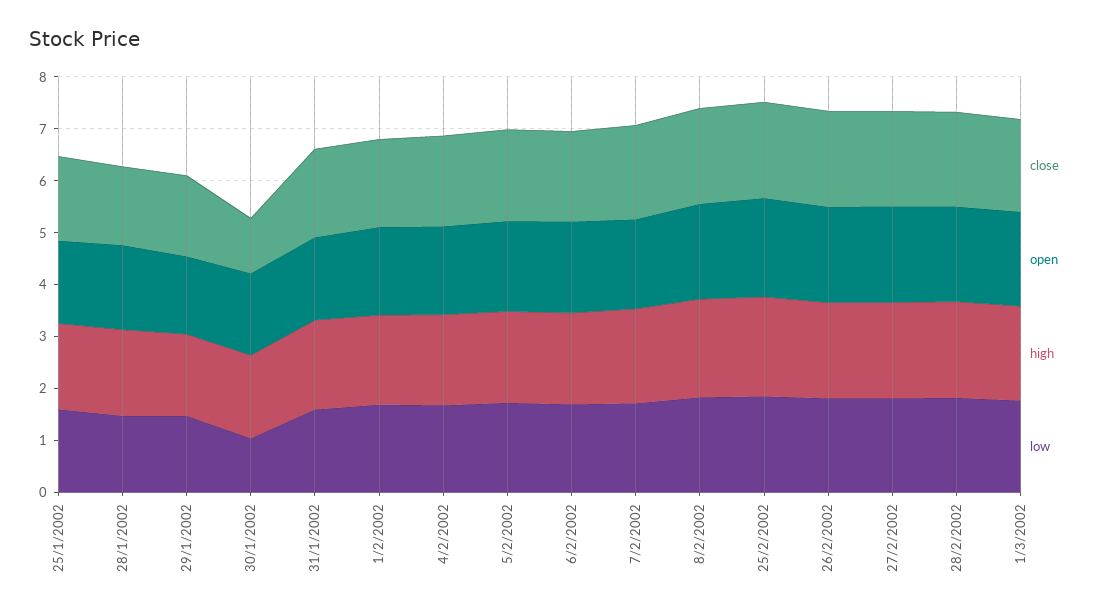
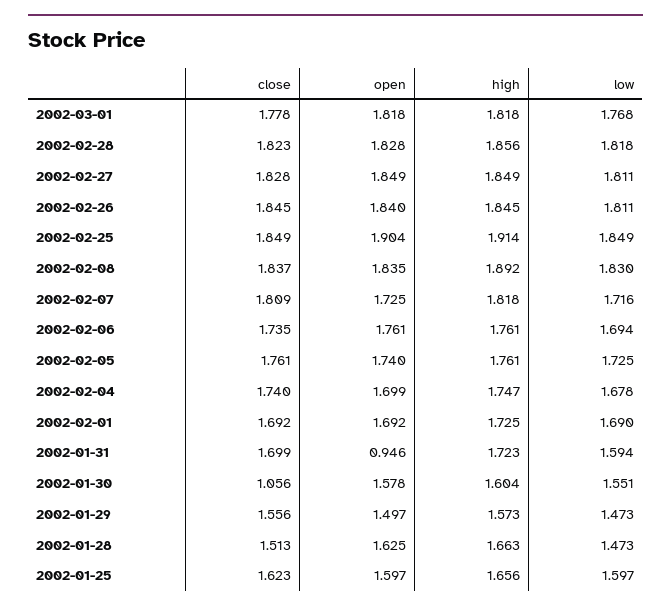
  {
    "close": {
      "25/1/2002": 1.623,
      "28/1/2002": 1.513,
      "29/1/2002": 1.556,
      "30/1/2002": 1.056,
      "31/1/2002": 1.699,
      "1/2/2002": 1.692,
      "4/2/2002": 1.74,
      "5/2/2002": 1.761,
      "6/2/2002": 1.735,
      "7/2/2002": 1.809,
      "8/2/2002": 1.837,
      "25/2/2002": 1.849,
      "26/2/2002": 1.845,
      "27/2/2002": 1.828,
      "28/2/2002": 1.823,
      "1/3/2002": 1.778
    },
    "open": {
      "25/1/2002": 1.597,
      "28/1/2002": 1.625,
      "29/1/2002": 1.497,
      "30/1/2002": 1.578,
-     "31/1/2002": 1.6,
+     "31/1/2002": 0.946,
      "1/2/2002": 1.692,
      "4/2/2002": 1.699,
      "5/2/2002": 1.74,
      "6/2/2002": 1.761,
      "7/2/2002": 1.725,
      "8/2/2002": 1.835,
      "25/2/2002": 1.904,
      "26/2/2002": 1.84,
      "27/2/2002": 1.849,
      "28/2/2002": 1.828,
      "1/3/2002": 1.818
    },
    "high": {
      "25/1/2002": 1.656,
      "28/1/2002": 1.663,
      "29/1/2002": 1.573,
      "30/1/2002": 1.604,
      "31/1/2002": 1.723,
      "1/2/2002": 1.725,
      "4/2/2002": 1.747,
      "5/2/2002": 1.761,
      "6/2/2002": 1.761,
      "7/2/2002": 1.818,
      "8/2/2002": 1.892,
      "25/2/2002": 1.914,
      "26/2/2002": 1.845,
      "27/2/2002": 1.849,
      "28/2/2002": 1.856,
      "1/3/2002": 1.818
    },
    "low": {
      "25/1/2002": 1.597,
      "28/1/2002": 1.473,
      "29/1/2002": 1.473,
-     "30/1/2002": 1,
+     "30/1/2002": 1.551,
      "31/1/2002": 1.594,
      "1/2/2002": 1.69,
      "4/2/2002": 1.678,
      "5/2/2002": 1.725,
      "6/2/2002": 1.694,
      "7/2/2002": 1.716,
      "8/2/2002": 1.83,
      "25/2/2002": 1.849,
      "26/2/2002": 1.811,
      "27/2/2002": 1.811,
      "28/2/2002": 1.818,
      "1/3/2002": 1.768
    }
  }

